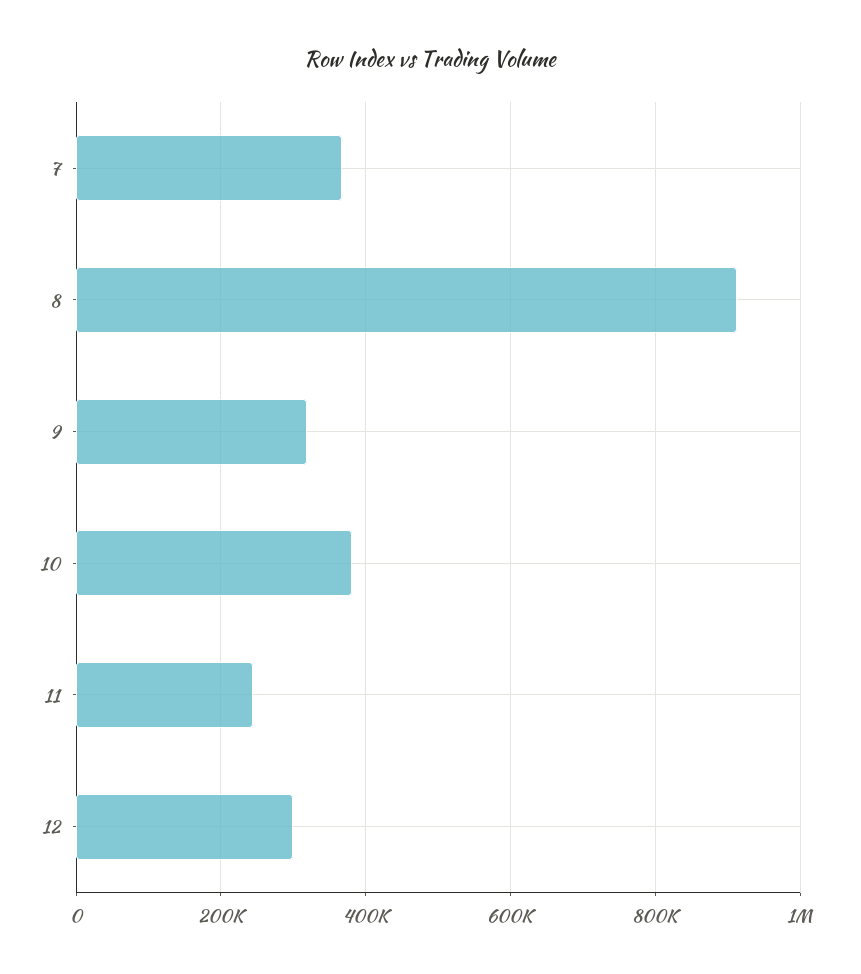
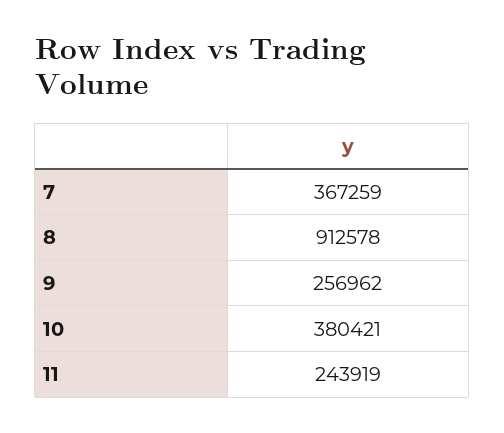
  {
    "7": 367259,
    "8": 912578,
-   "9": 320000,
+   "9": 256962,
    "10": 380421,
-   "11": 243919,
+   "11": 243919
-   "12": 300000
  }

